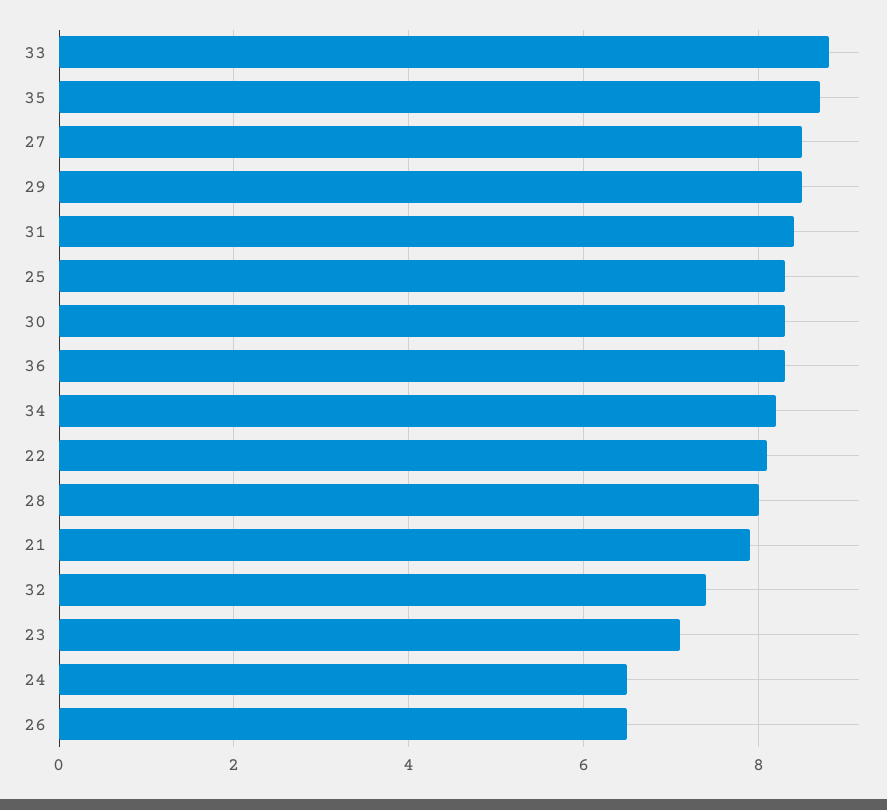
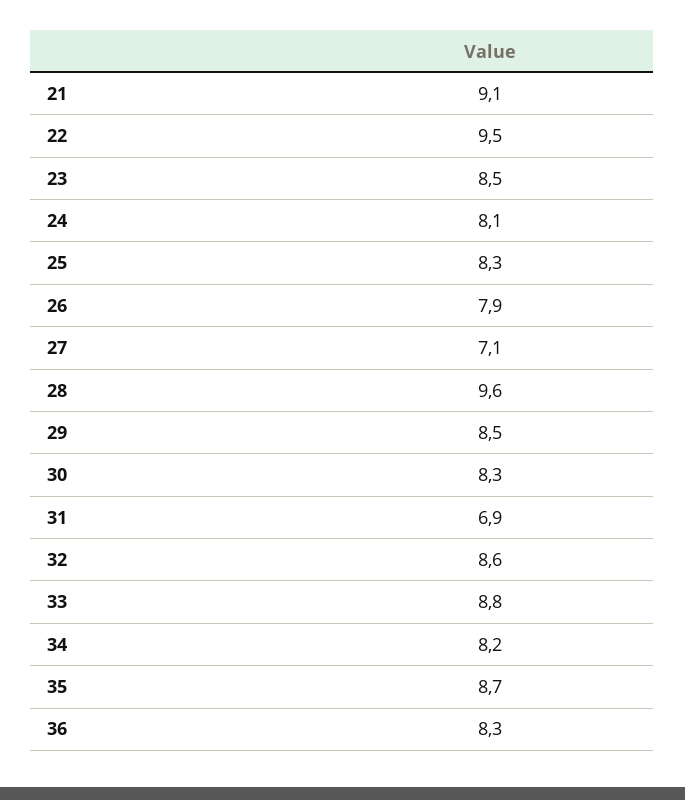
  {
    "33": 8.8,
    "35": 8.7,
-   "27": 8.5,
+   "27": 7.1,
    "29": 8.5,
-   "31": 8.5,
+   "31": 6.9,
    "25": 8.3,
    "30": 8.3,
    "36": 8.3,
    "34": 8.2,
-   "22": 8,
+   "22": 9.5,
-   "28": 8,
+   "28": 9.6,
-   "21": 8,
+   "21": 9.1,
-   "32": 7.5,
+   "32": 8.6,
-   "23": 7,
+   "23": 8.5,
-   "24": 6.5,
+   "24": 8.1,
-   "26": 6.5
+   "26": 7.9
  }

